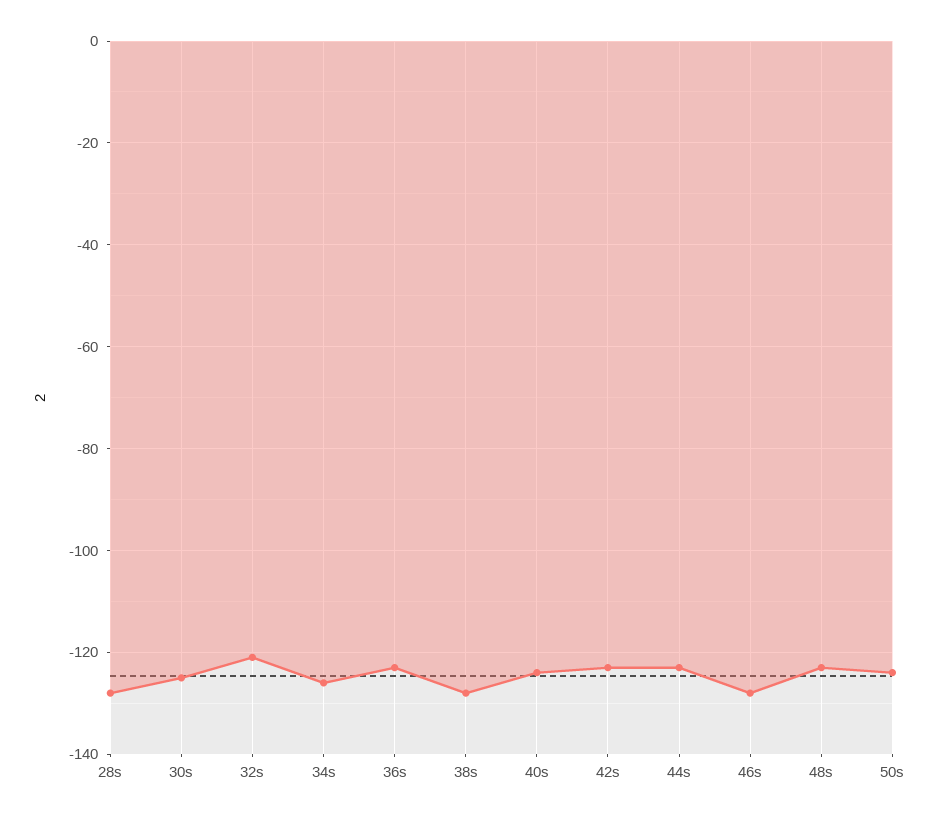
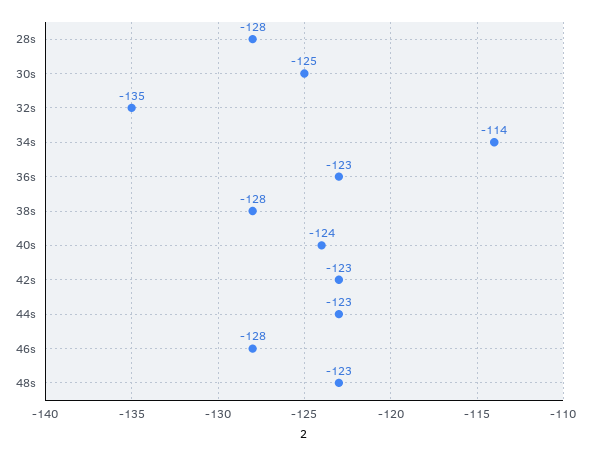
  {
    "28s": -128,
    "30s": -125,
-   "32s": -120,
+   "32s": -135,
-   "34s": -125,
+   "34s": -114,
    "36s": -123,
    "38s": -128,
    "40s": -124,
    "42s": -123,
    "44s": -123,
    "46s": -128,
-   "48s": -123,
+   "48s": -123
-   "50s": -125
  }

